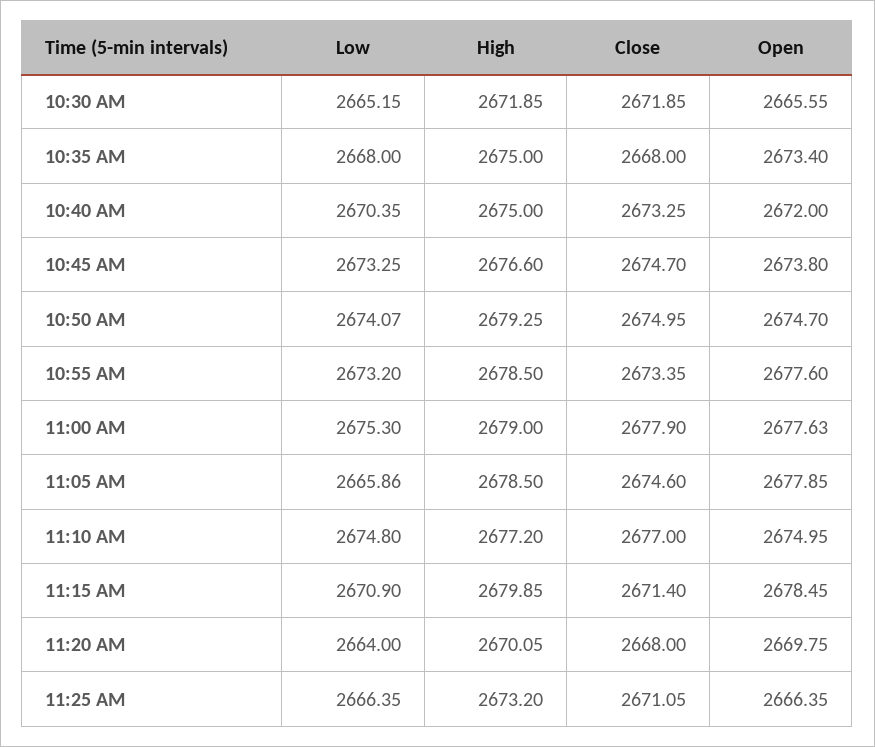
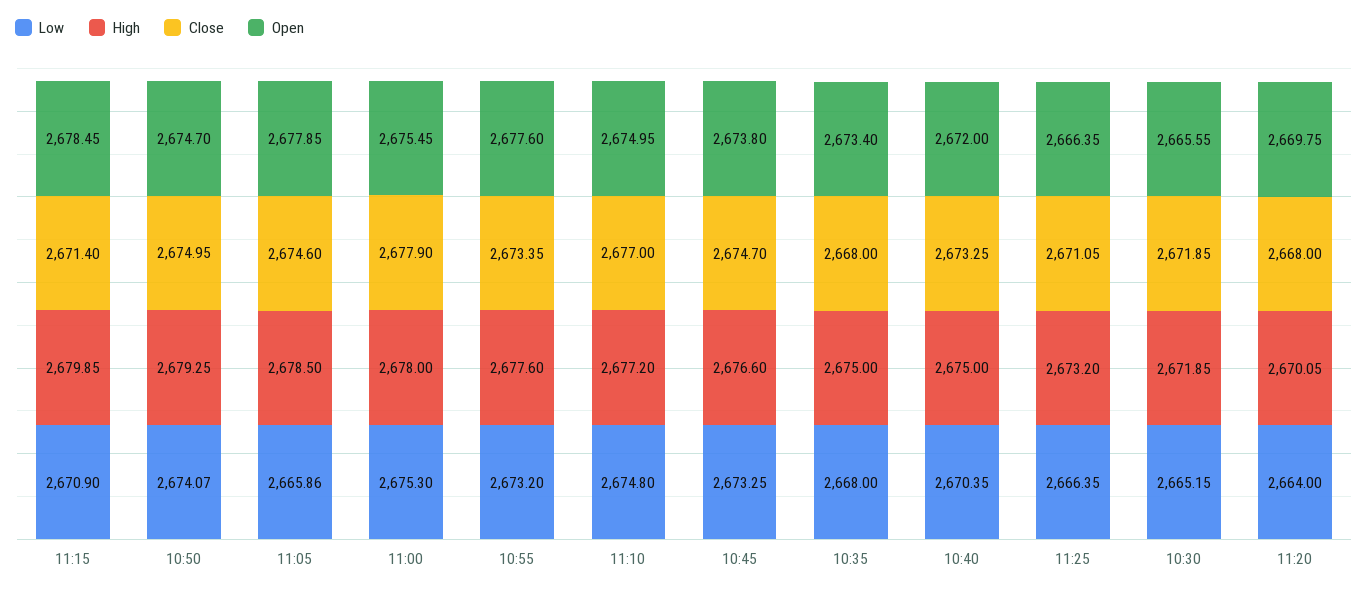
  {
    "Low": {
      "10:30 AM": 2665.15,
      "10:35 AM": 2668,
      "10:40 AM": 2670.35,
      "10:45 AM": 2673.25,
      "10:50 AM": 2674.07,
      "10:55 AM": 2673.2,
      "11:00 AM": 2675.3,
      "11:05 AM": 2665.86,
      "11:10 AM": 2674.8,
      "11:15 AM": 2670.9,
      "11:20 AM": 2664,
      "11:25 AM": 2666.35
    },
    "High": {
      "10:30 AM": 2671.85,
      "10:35 AM": 2675,
      "10:40 AM": 2675,
      "10:45 AM": 2676.6,
      "10:50 AM": 2679.25,
-     "10:55 AM": 2678.5,
+     "10:55 AM": 2677.6,
-     "11:00 AM": 2679,
+     "11:00 AM": 2678,
      "11:05 AM": 2678.5,
      "11:10 AM": 2677.2,
      "11:15 AM": 2679.85,
      "11:20 AM": 2670.05,
      "11:25 AM": 2673.2
    },
    "Close": {
      "10:30 AM": 2671.85,
      "10:35 AM": 2668,
      "10:40 AM": 2673.25,
      "10:45 AM": 2674.7,
      "10:50 AM": 2674.95,
      "10:55 AM": 2673.35,
      "11:00 AM": 2677.9,
      "11:05 AM": 2674.6,
      "11:10 AM": 2677,
      "11:15 AM": 2671.4,
      "11:20 AM": 2668,
      "11:25 AM": 2671.05
    },
    "Open": {
      "10:30 AM": 2665.55,
      "10:35 AM": 2673.4,
      "10:40 AM": 2672,
      "10:45 AM": 2673.8,
      "10:50 AM": 2674.7,
      "10:55 AM": 2677.6,
-     "11:00 AM": 2677.63,
+     "11:00 AM": 2675.45,
      "11:05 AM": 2677.85,
      "11:10 AM": 2674.95,
      "11:15 AM": 2678.45,
      "11:20 AM": 2669.75,
      "11:25 AM": 2666.35
    }
  }

